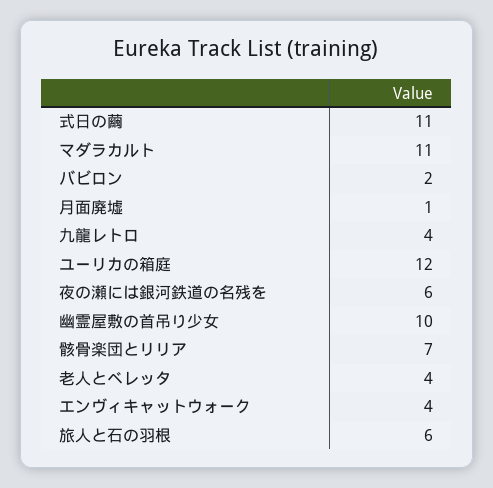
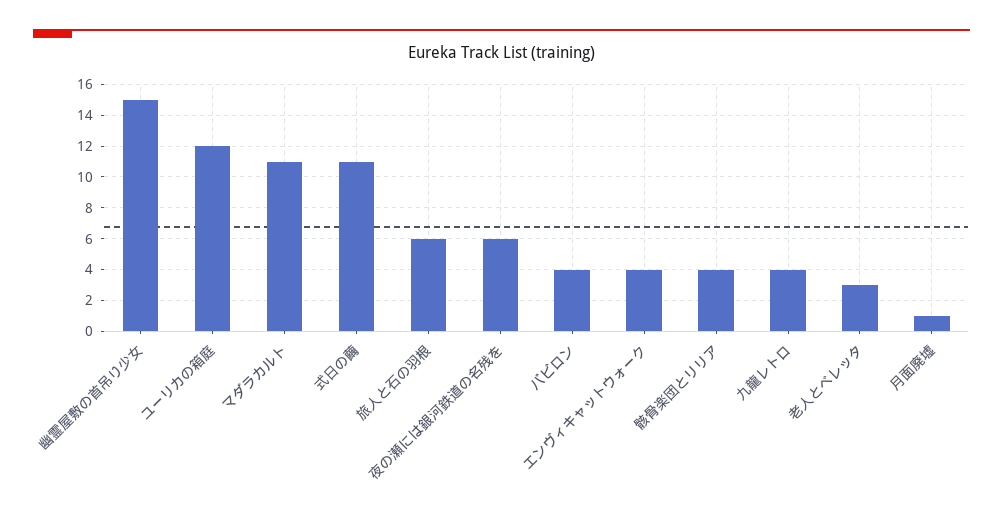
  {
    "式日の繭": 11,
    "マダラカルト": 11,
-   "バビロン": 2,
+   "バビロン": 4,
    "月面廃墟": 1,
    "九龍レトロ": 4,
    "ユーリカの箱庭": 12,
    "夜の瀬には銀河鉄道の名残を": 6,
-   "幽霊屋敷の首吊り少女": 10,
+   "幽霊屋敷の首吊り少女": 15,
-   "骸骨楽団とリリア": 7,
+   "骸骨楽団とリリア": 4,
-   "老人とベレッタ": 4,
+   "老人とベレッタ": 3,
    "エンヴィキャットウォーク": 4,
    "旅人と石の羽根": 6
  }

